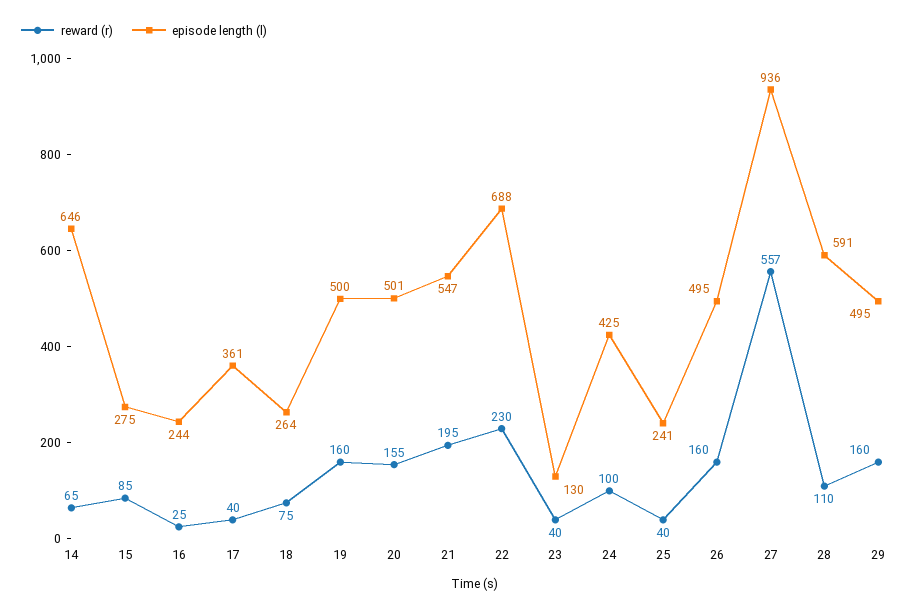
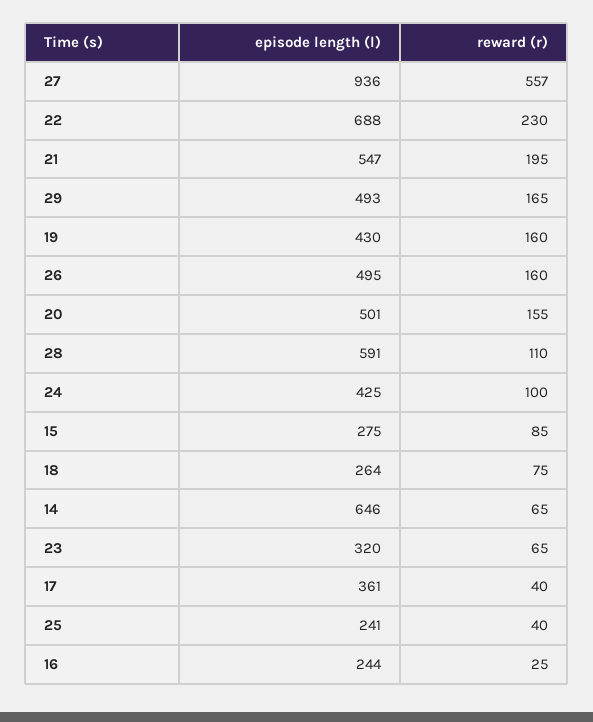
  {
    "reward (r)": {
      "14": 65,
      "15": 85,
      "16": 25,
      "17": 40,
      "18": 75,
      "19": 160,
      "20": 155,
      "21": 195,
      "22": 230,
-     "23": 40,
+     "23": 65,
      "24": 100,
      "25": 40,
      "26": 160,
      "27": 557,
      "28": 110,
-     "29": 160
+     "29": 165
    },
    "episode length (l)": {
      "14": 646,
      "15": 275,
      "16": 244,
      "17": 361,
      "18": 264,
-     "19": 500,
+     "19": 430,
      "20": 501,
      "21": 547,
      "22": 688,
-     "23": 130,
+     "23": 320,
      "24": 425,
      "25": 241,
      "26": 495,
      "27": 936,
      "28": 591,
-     "29": 495
+     "29": 493
    }
  }

